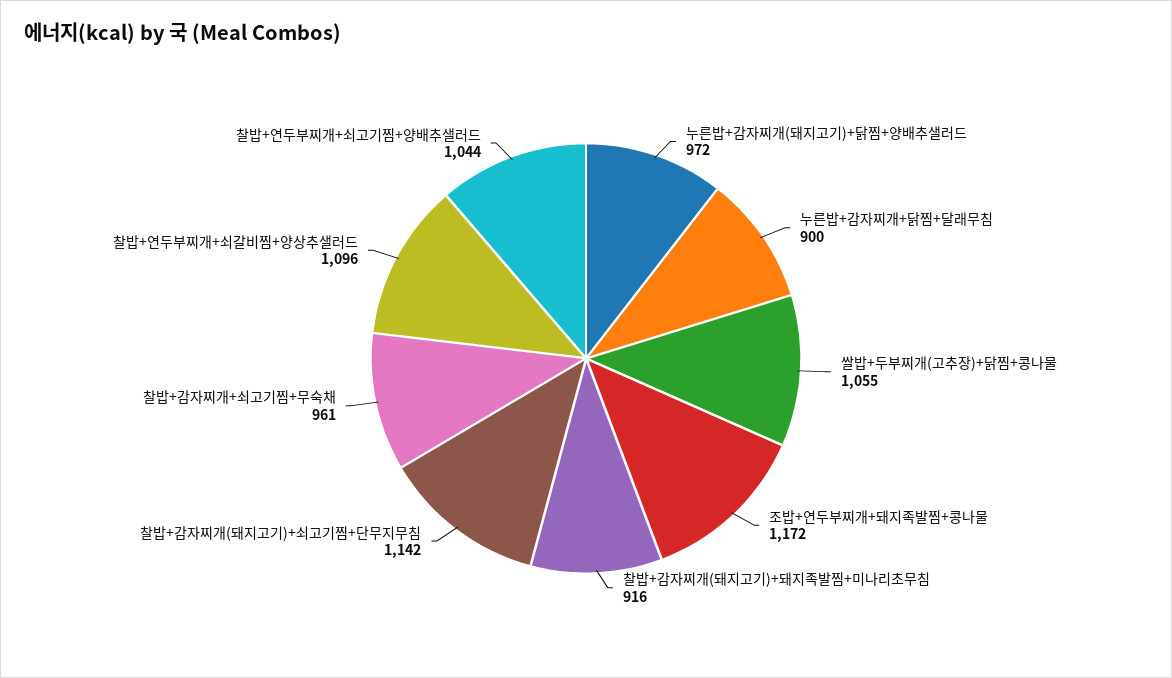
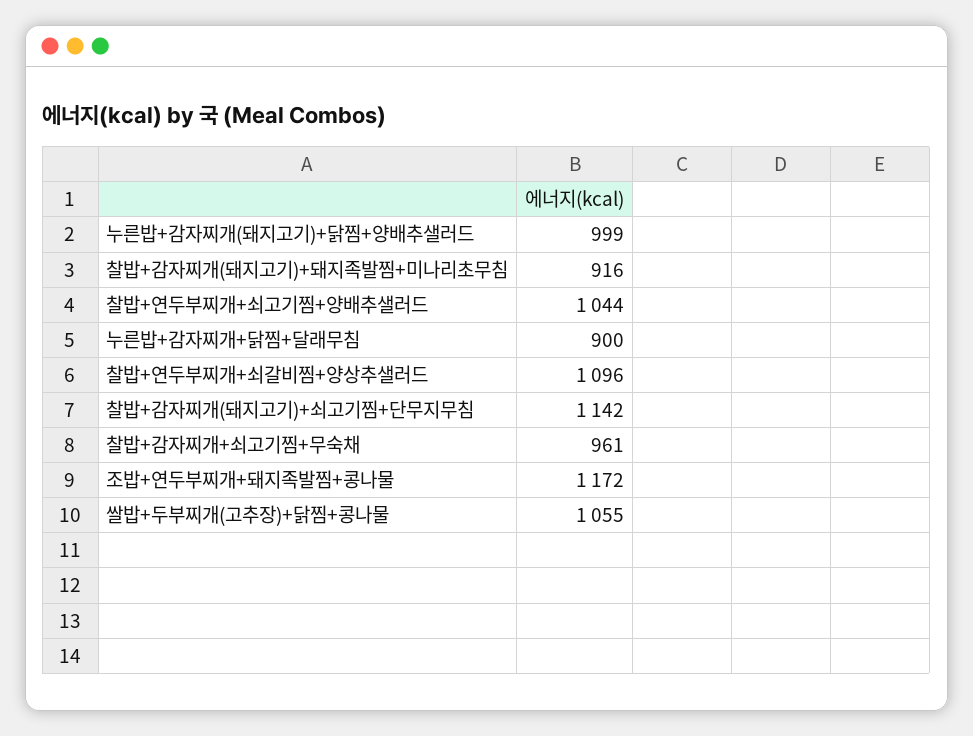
  {
-   "누른밥+감자찌개(돼지고기)+닭찜+양배추샐러드": 972,
+   "누른밥+감자찌개(돼지고기)+닭찜+양배추샐러드": 999,
    "누른밥+감자찌개+닭찜+달래무침": 900,
    "쌀밥+두부찌개(고추장)+닭찜+콩나물": 1055,
    "조밥+연두부찌개+돼지족발찜+콩나물": 1172,
    "찰밥+감자찌개(돼지고기)+돼지족발찜+미나리초무침": 916,
    "찰밥+감자찌개(돼지고기)+쇠고기찜+단무지무침": 1142,
    "찰밥+감자찌개+쇠고기찜+무숙채": 961,
    "찰밥+연두부찌개+쇠갈비찜+양상추샐러드": 1096,
    "찰밥+연두부찌개+쇠고기찜+양배추샐러드": 1044
  }

